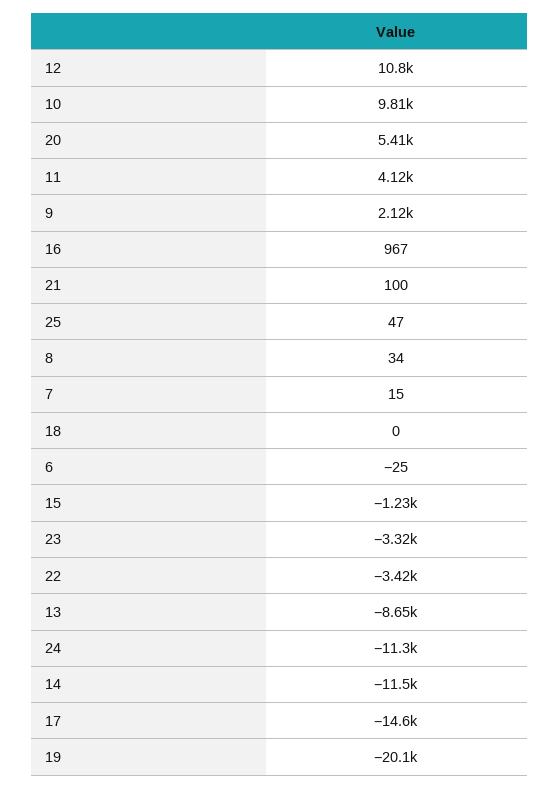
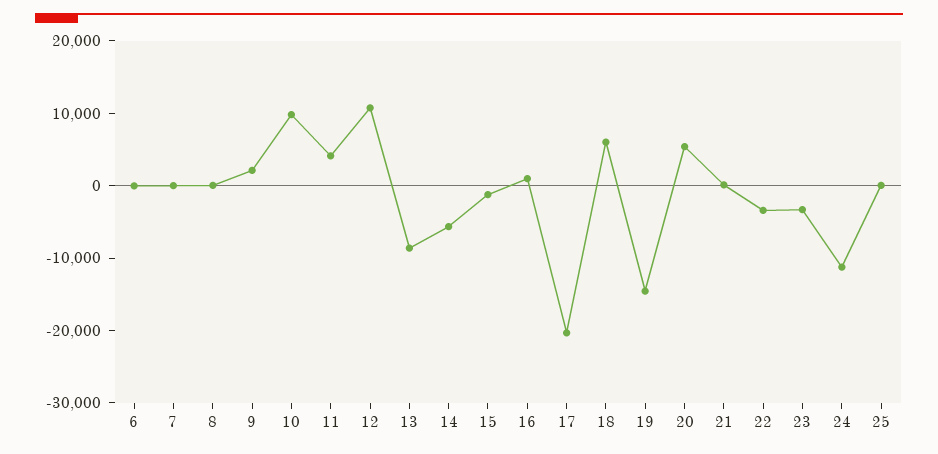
  {
    "12": 10800,
    "10": 9810,
    "20": 5410,
    "11": 4120,
    "9": 2120,
    "16": 967,
    "21": 100,
    "25": 47,
    "8": 34,
    "7": 15,
-   "18": 0,
+   "18": 6000,
    "6": -25,
    "15": -1230,
    "23": -3320,
    "22": -3420,
    "13": -8650,
    "24": -11300,
-   "14": -11500,
+   "14": -6000,
-   "17": -14600,
+   "17": -20000,
-   "19": -20100
+   "19": -14000
  }

